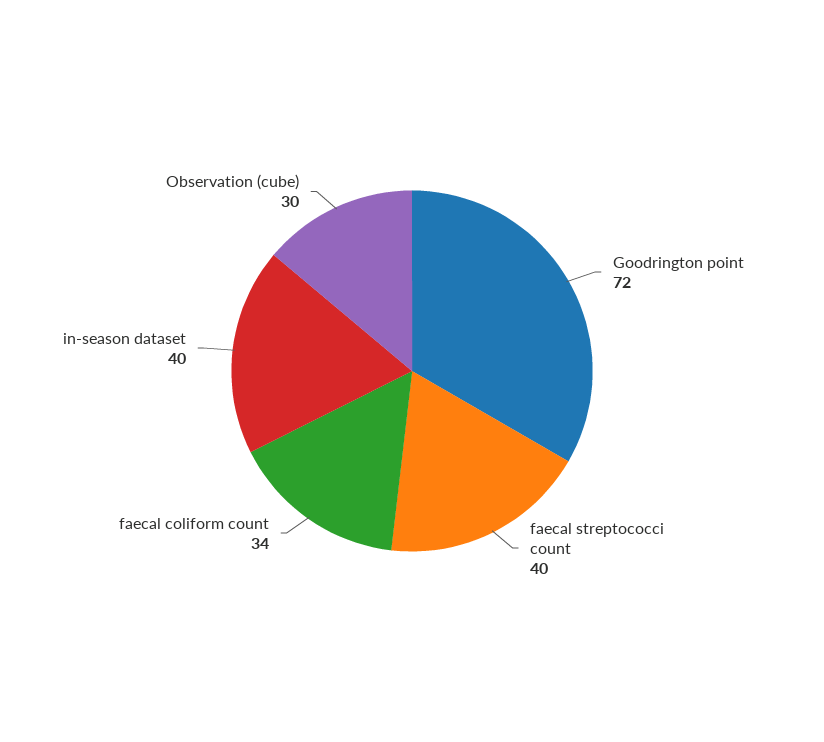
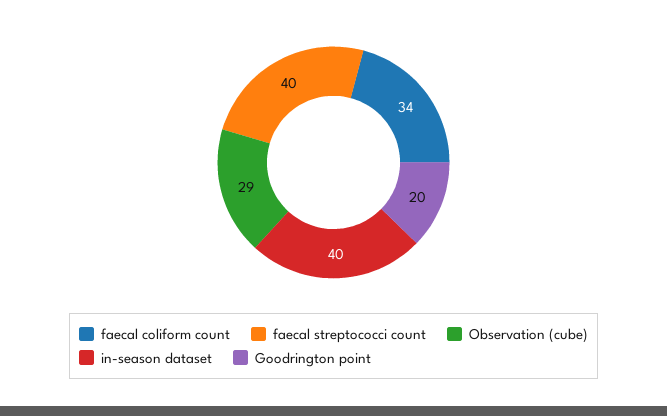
  {
-   "Goodrington point": 72,
+   "Goodrington point": 20,
    "faecal streptococci count": 40,
    "faecal coliform count": 34,
    "in-season dataset": 40,
-   "Observation (cube)": 30
+   "Observation (cube)": 29
  }

